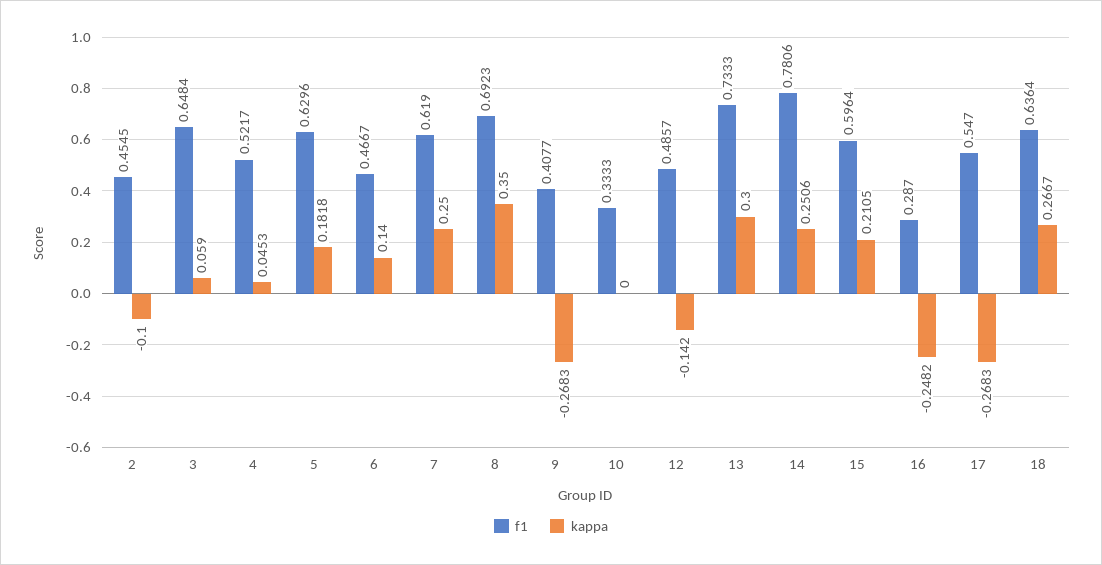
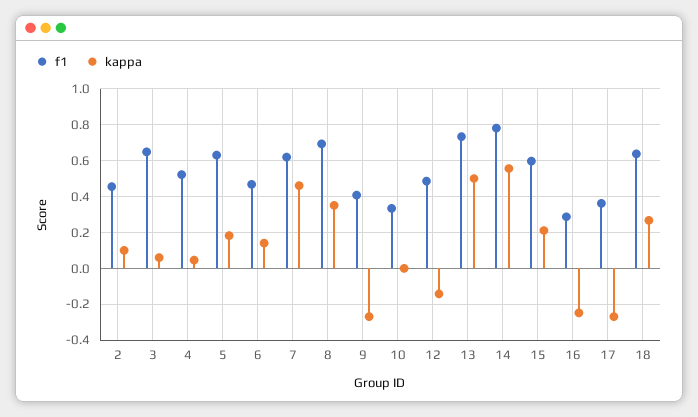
  {
    "f1": {
      "2": 0.4545,
      "3": 0.6484,
      "4": 0.5217,
      "5": 0.6296,
      "6": 0.4667,
      "7": 0.619,
      "8": 0.6923,
      "9": 0.4077,
      "10": 0.3333,
      "12": 0.4857,
      "13": 0.7333,
      "14": 0.7806,
      "15": 0.5964,
      "16": 0.287,
-     "17": 0.547,
+     "17": 0.35,
      "18": 0.6364
    },
    "kappa": {
-     "2": -0.1,
+     "2": 0.1,
      "3": 0.059,
      "4": 0.0453,
      "5": 0.1818,
      "6": 0.14,
-     "7": 0.25,
+     "7": 0.45,
      "8": 0.35,
      "9": -0.2683,
      "10": 0,
      "12": -0.142,
-     "13": 0.3,
+     "13": 0.5,
-     "14": 0.2506,
+     "14": 0.55,
      "15": 0.2105,
      "16": -0.2482,
      "17": -0.2683,
      "18": 0.2667
    }
  }

